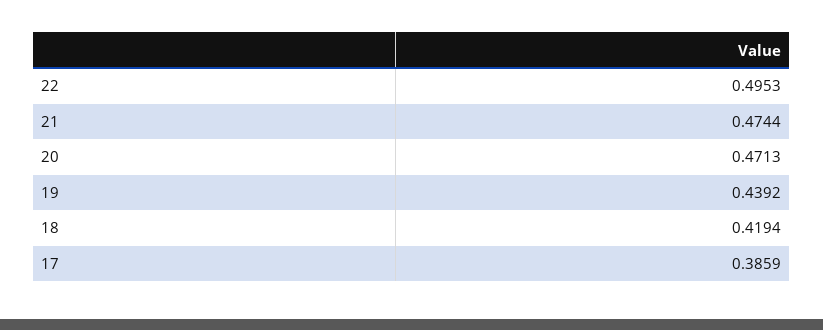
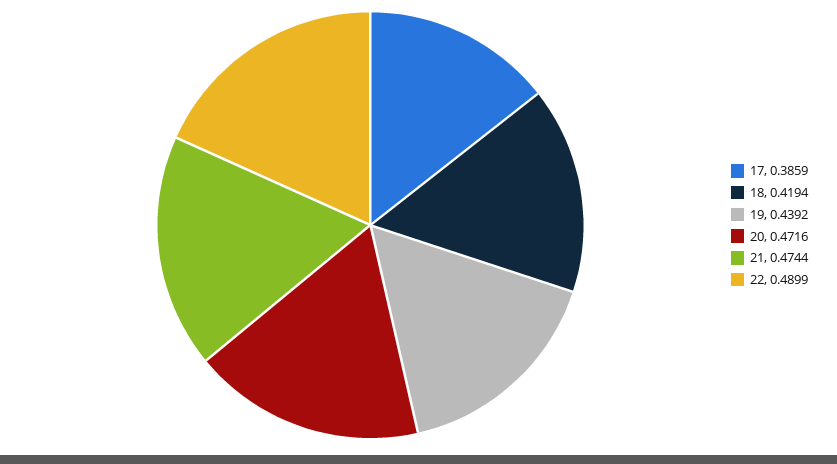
  {
-   "22": 0.4953,
+   "22": 0.4899,
    "21": 0.4744,
-   "20": 0.4713,
+   "20": 0.4716,
    "19": 0.4392,
    "18": 0.4194,
    "17": 0.3859
  }

